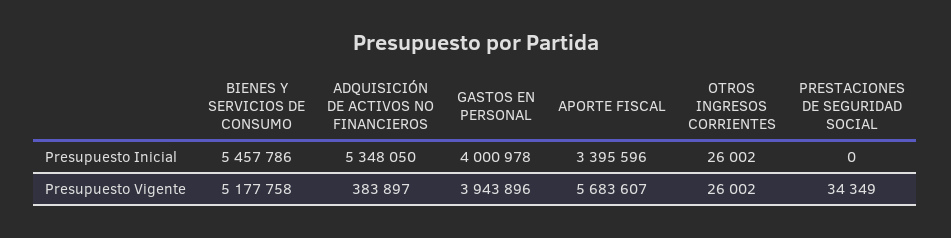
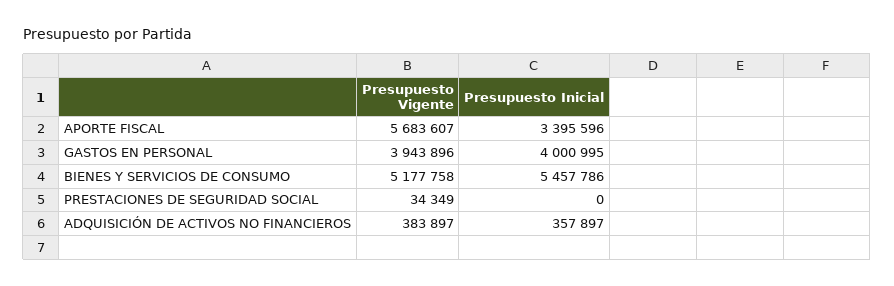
  {
    "BIENES Y SERVICIOS DE CONSUMO": {
      "Presupuesto Inicial": 5457786,
      "Presupuesto Vigente": 5177758
    },
    "ADQUISICIÓN DE ACTIVOS NO FINANCIEROS": {
-     "Presupuesto Inicial": 5348050,
+     "Presupuesto Inicial": 357897,
      "Presupuesto Vigente": 383897
    },
    "GASTOS EN PERSONAL": {
-     "Presupuesto Inicial": 4000978,
+     "Presupuesto Inicial": 4000995,
      "Presupuesto Vigente": 3943896
    },
    "APORTE FISCAL": {
      "Presupuesto Inicial": 3395596,
      "Presupuesto Vigente": 5683607
    },
-   "OTROS INGRESOS CORRIENTES": {
-     "Presupuesto Inicial": 26002,
-     "Presupuesto Vigente": 26002
-   },
    "PRESTACIONES DE SEGURIDAD SOCIAL": {
      "Presupuesto Inicial": 0,
      "Presupuesto Vigente": 34349
    }
  }

